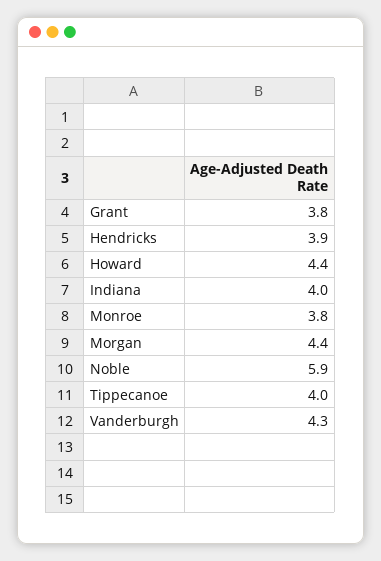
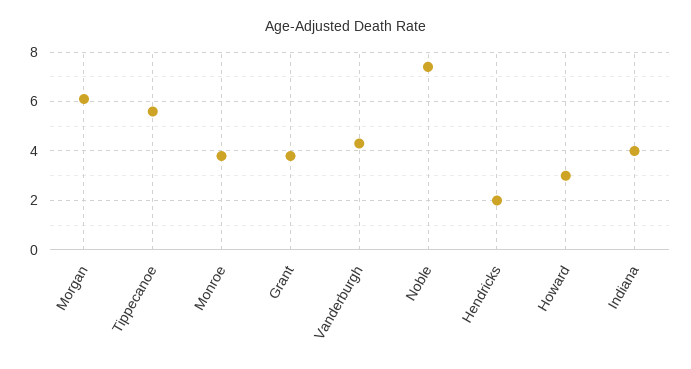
  {
    "Grant": 3.8,
-   "Hendricks": 3.9,
+   "Hendricks": 2,
-   "Howard": 4.4,
+   "Howard": 3,
    "Indiana": 4,
    "Monroe": 3.8,
-   "Morgan": 4.4,
+   "Morgan": 6,
-   "Noble": 5.9,
+   "Noble": 7.5,
-   "Tippecanoe": 4,
+   "Tippecanoe": 5.5,
    "Vanderburgh": 4.3
  }

